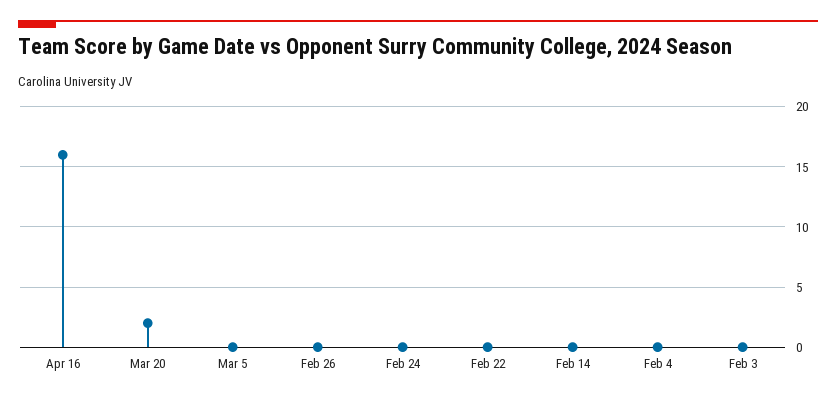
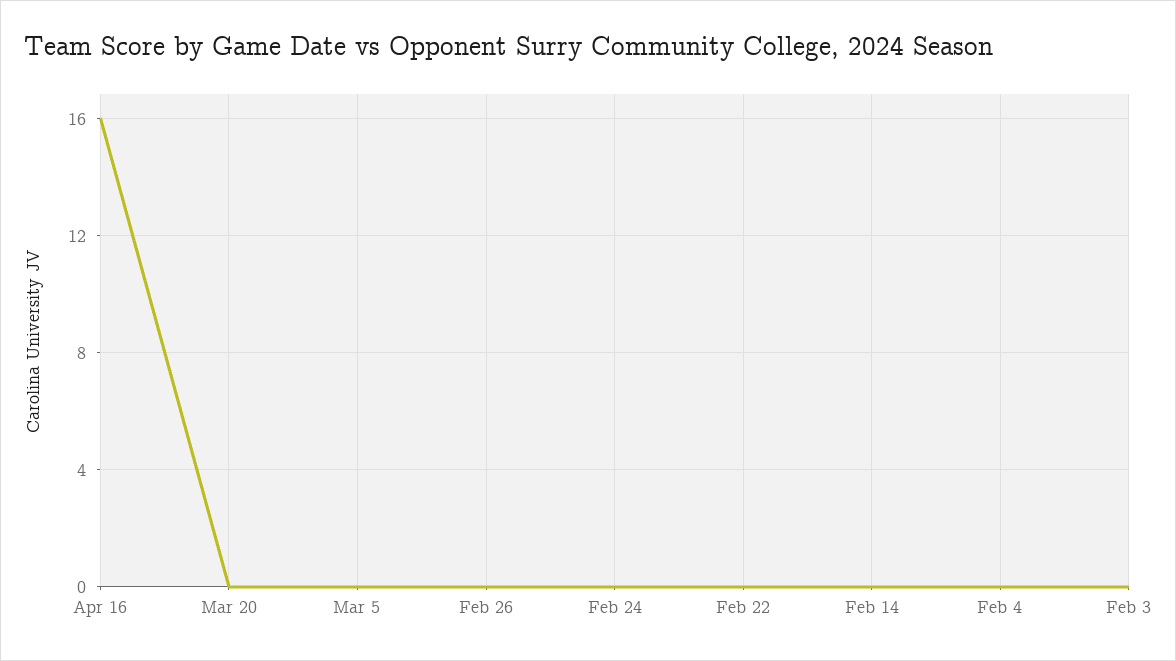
  {
    "Apr 16": 16,
-   "Mar 20": 2,
+   "Mar 20": 0,
    "Mar 5": 0,
    "Feb 26": 0,
    "Feb 24": 0,
    "Feb 22": 0,
    "Feb 14": 0,
    "Feb 4": 0,
    "Feb 3": 0
  }

